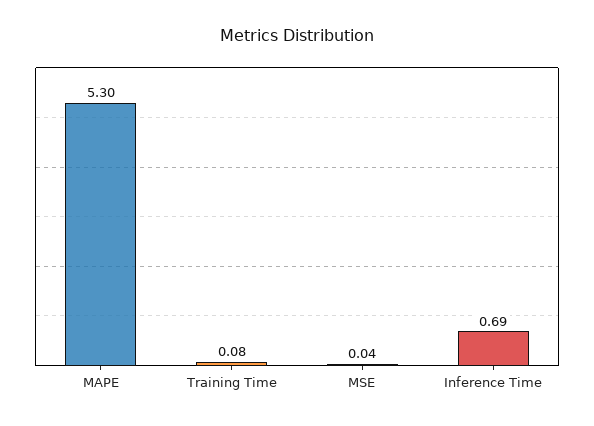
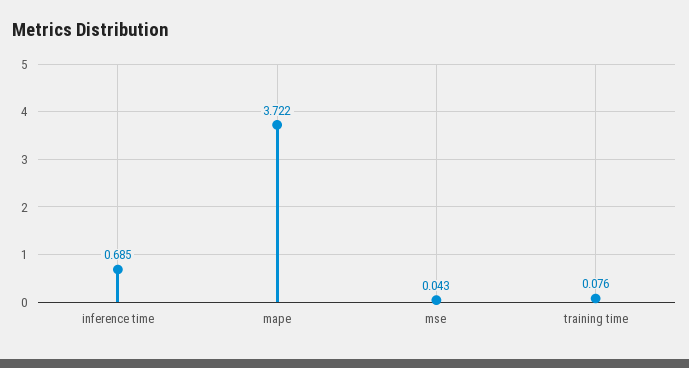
  {
-   "MAPE": 5.3,
+   "MAPE": 3.722,
    "Training Time": 0.076,
    "MSE": 0.043,
    "Inference Time": 0.685
  }

